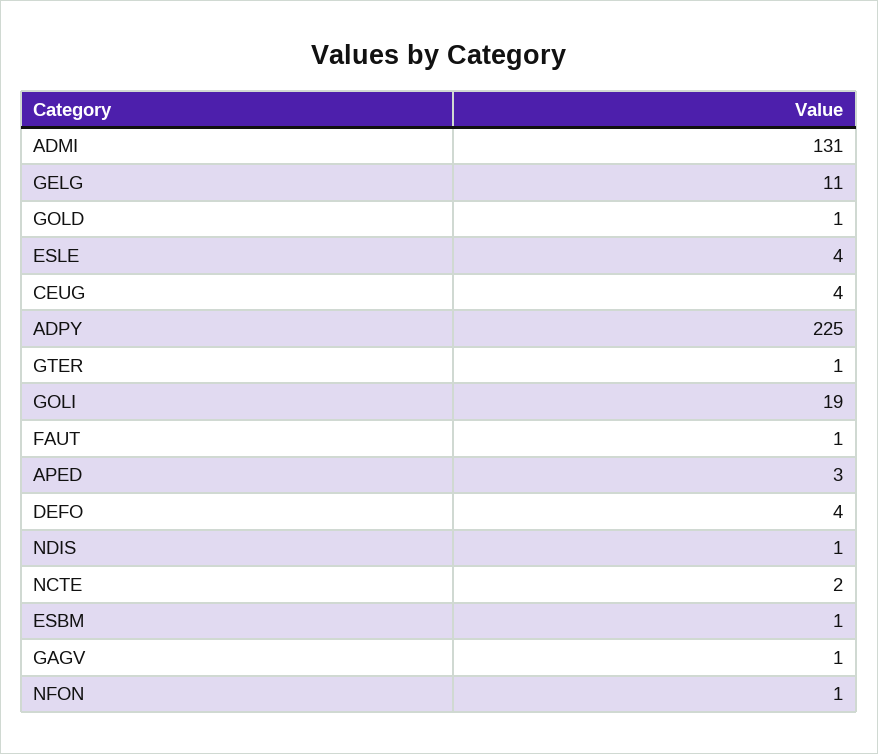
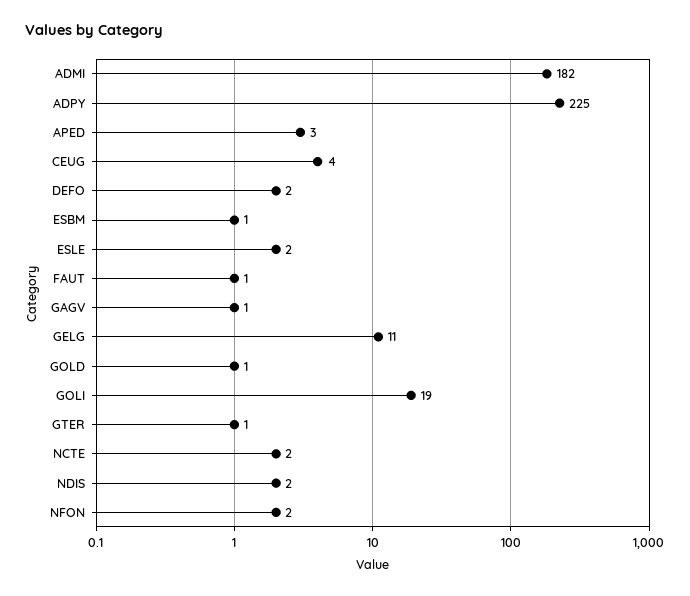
  {
-   "ADMI": 131,
+   "ADMI": 182,
    "GELG": 11,
    "GOLD": 1,
-   "ESLE": 4,
+   "ESLE": 2,
    "CEUG": 4,
    "ADPY": 225,
    "GTER": 1,
    "GOLI": 19,
    "FAUT": 1,
    "APED": 3,
-   "DEFO": 4,
+   "DEFO": 2,
-   "NDIS": 1,
+   "NDIS": 2,
    "NCTE": 2,
    "ESBM": 1,
    "GAGV": 1,
-   "NFON": 1
+   "NFON": 2
  }

